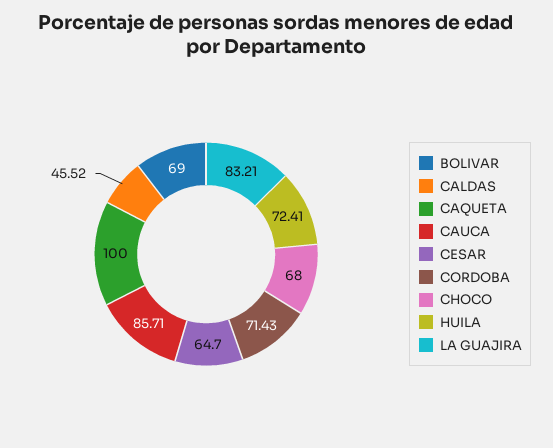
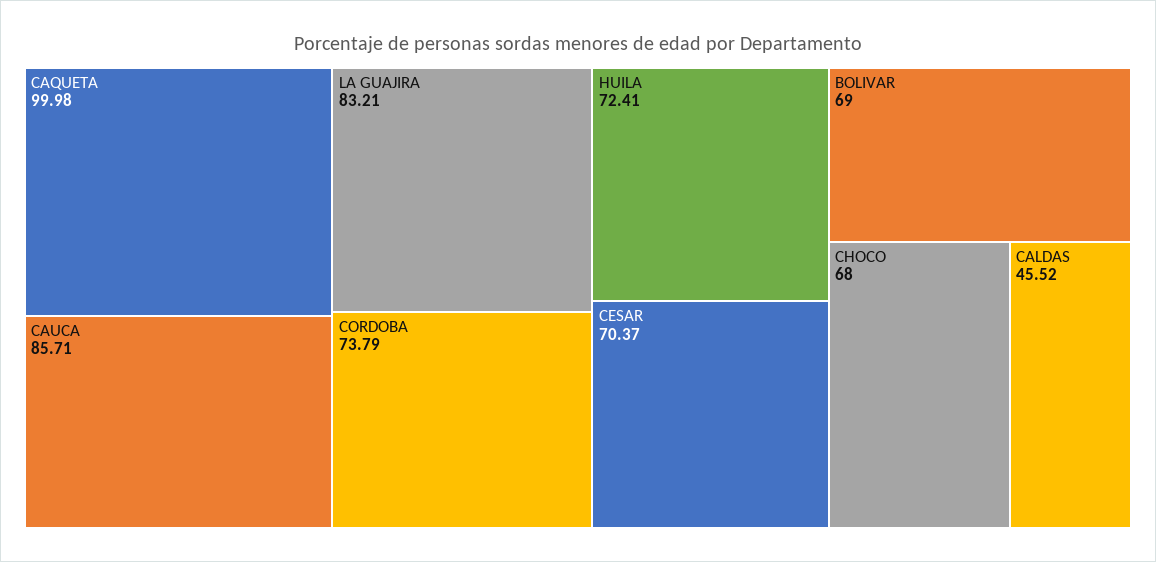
  {
    "BOLIVAR": 69,
    "CALDAS": 45.52,
-   "CAQUETA": 100,
+   "CAQUETA": 99.98,
    "CAUCA": 85.71,
-   "CESAR": 64.7,
+   "CESAR": 70.37,
-   "CORDOBA": 71.43,
+   "CORDOBA": 73.79,
    "CHOCO": 68,
    "HUILA": 72.41,
    "LA GUAJIRA": 83.21
  }

